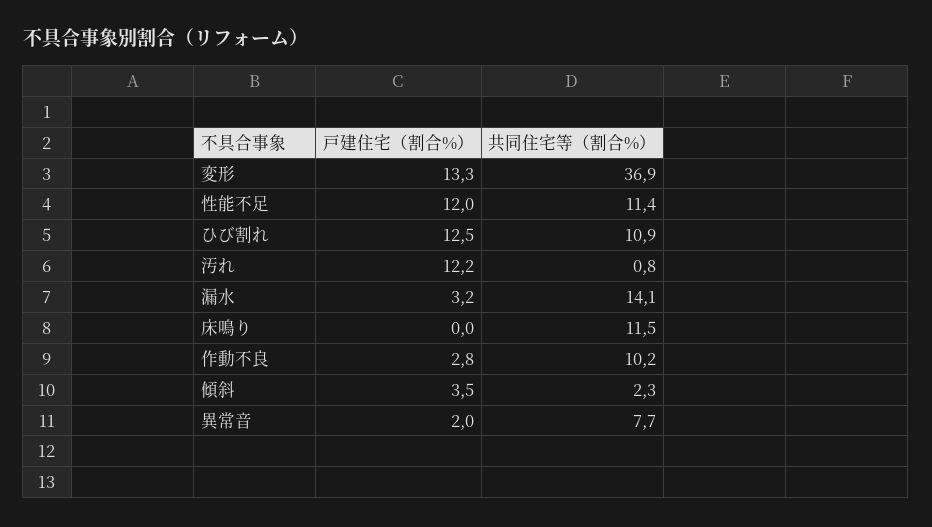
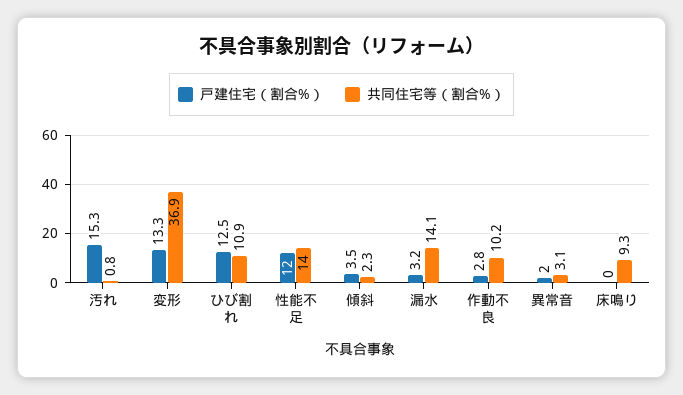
  {
    "戸建住宅（割合%）": {
      "変形": 13.3,
      "性能不足": 12,
      "ひび割れ": 12.5,
-     "汚れ": 12.2,
+     "汚れ": 15.3,
      "漏水": 3.2,
      "床鳴り": 0,
      "作動不良": 2.8,
      "傾斜": 3.5,
      "異常音": 2
    },
    "共同住宅等（割合%）": {
      "変形": 36.9,
-     "性能不足": 11.4,
+     "性能不足": 14,
      "ひび割れ": 10.9,
      "汚れ": 0.8,
      "漏水": 14.1,
-     "床鳴り": 11.5,
+     "床鳴り": 9.3,
      "作動不良": 10.2,
      "傾斜": 2.3,
-     "異常音": 7.7
+     "異常音": 3.1
    }
  }

